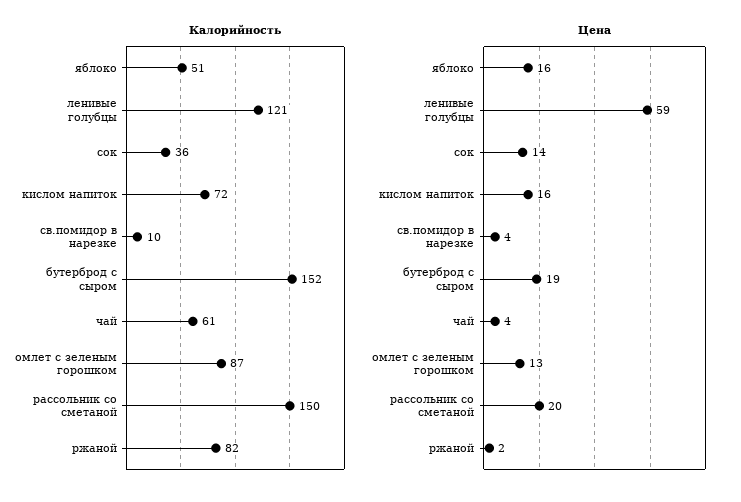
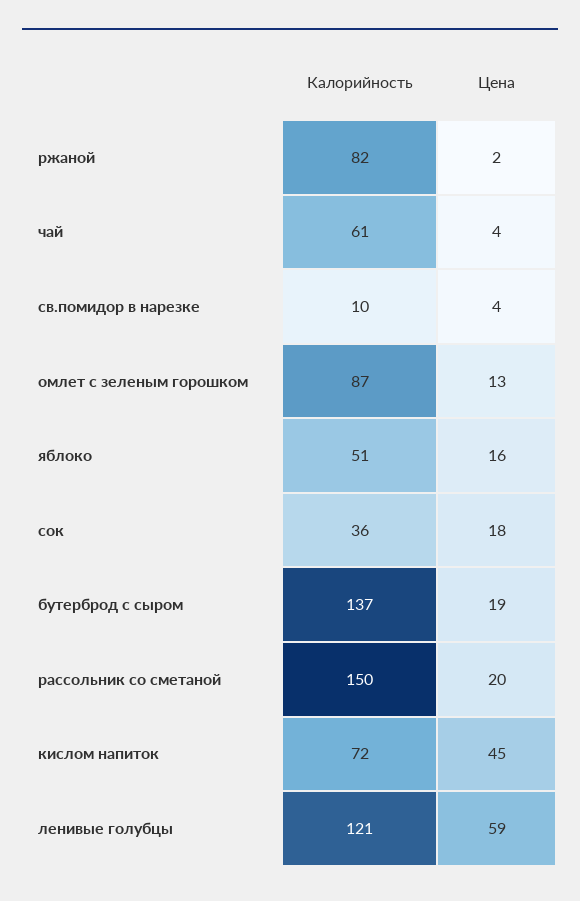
  {
    "Калорийность": {
      "яблоко": 51,
      "ленивые голубцы": 121,
      "сок": 36,
      "кислом напиток": 72,
      "св.помидор в нарезке": 10,
-     "бутерброд с сыром": 152,
+     "бутерброд с сыром": 137,
      "чай": 61,
      "омлет с зеленым горошком": 87,
      "рассольник со сметаной": 150,
      "ржаной": 82
    },
    "Цена": {
      "яблоко": 16,
      "ленивые голубцы": 59,
-     "сок": 14,
+     "сок": 18,
-     "кислом напиток": 16,
+     "кислом напиток": 45,
      "св.помидор в нарезке": 4,
      "бутерброд с сыром": 19,
      "чай": 4,
      "омлет с зеленым горошком": 13,
      "рассольник со сметаной": 20,
      "ржаной": 2
    }
  }

